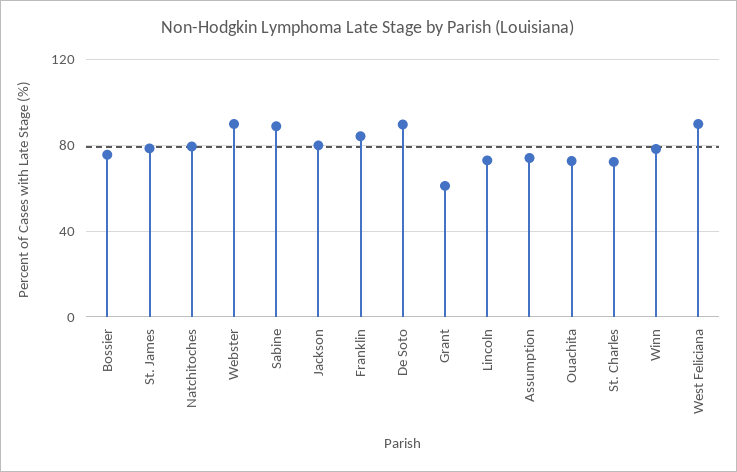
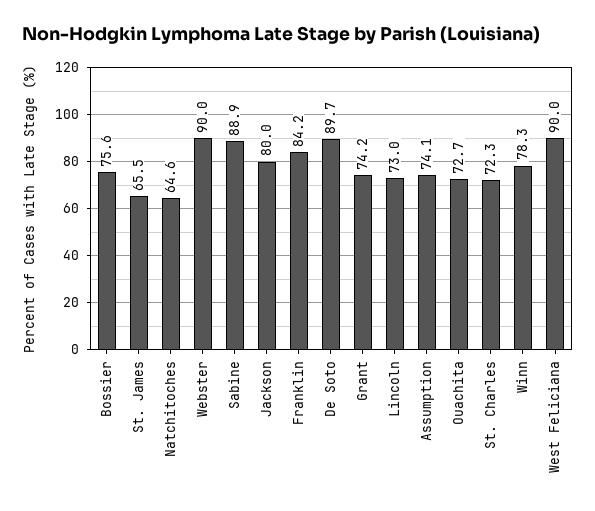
  {
    "Bossier": 75.6,
-   "St. James": 80,
+   "St. James": 65.5,
-   "Natchitoches": 80,
+   "Natchitoches": 64.6,
    "Webster": 90,
    "Sabine": 88.9,
    "Jackson": 80,
    "Franklin": 84.2,
    "De Soto": 89.7,
-   "Grant": 60,
+   "Grant": 74.2,
    "Lincoln": 73,
    "Assumption": 74.1,
    "Ouachita": 72.7,
    "St. Charles": 72.3,
    "Winn": 78.3,
    "West Feliciana": 90
  }

